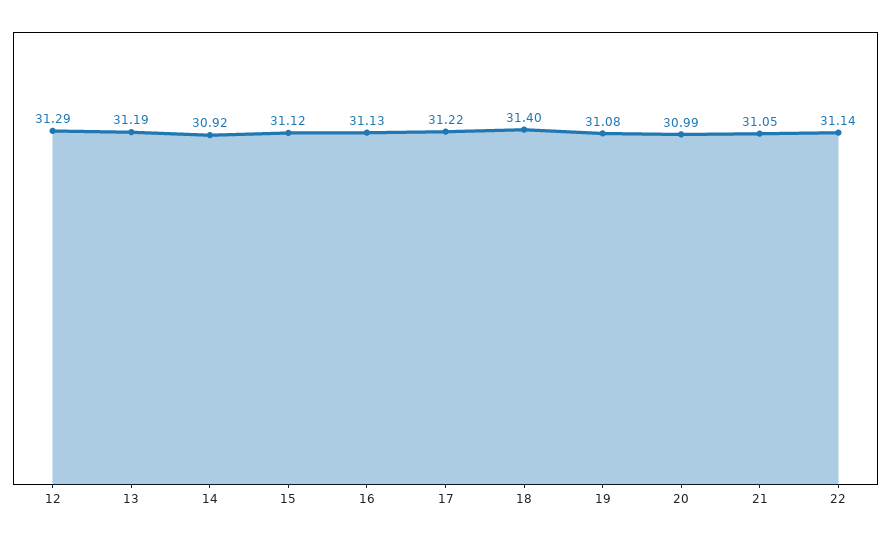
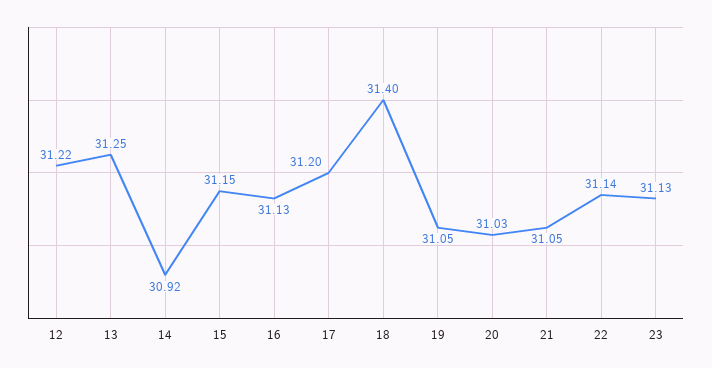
  {
-   "12": 31.29,
+   "12": 31.22,
-   "13": 31.19,
+   "13": 31.25,
    "14": 30.92,
-   "15": 31.12,
+   "15": 31.15,
    "16": 31.13,
-   "17": 31.22,
+   "17": 31.2,
    "18": 31.4,
-   "19": 31.08,
+   "19": 31.05,
-   "20": 30.99,
+   "20": 31.03,
    "21": 31.05,
-   "22": 31.14
+   "22": 31.14,
+   "23": 31.13
  }

